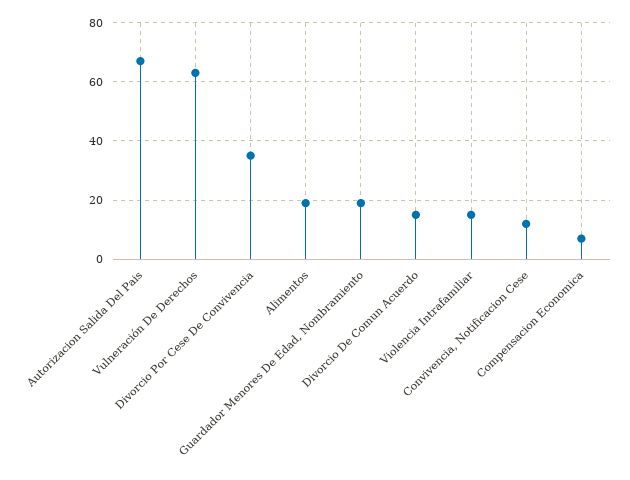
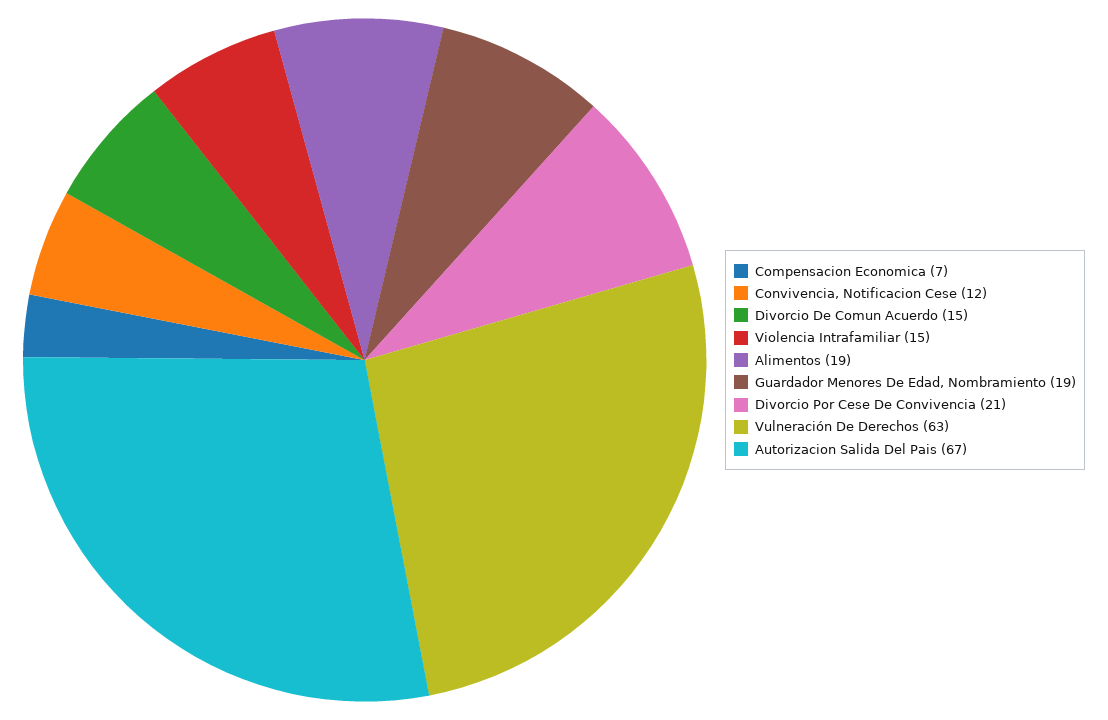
  {
    "Autorizacion Salida Del Pais": 67,
    "Vulneración De Derechos": 63,
-   "Divorcio Por Cese De Convivencia": 35,
+   "Divorcio Por Cese De Convivencia": 21,
    "Alimentos": 19,
    "Guardador Menores De Edad, Nombramiento": 19,
    "Divorcio De Comun Acuerdo": 15,
    "Violencia Intrafamiliar": 15,
    "Convivencia, Notificacion Cese": 12,
    "Compensacion Economica": 7
  }

